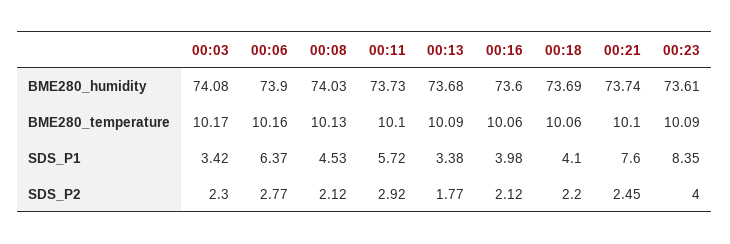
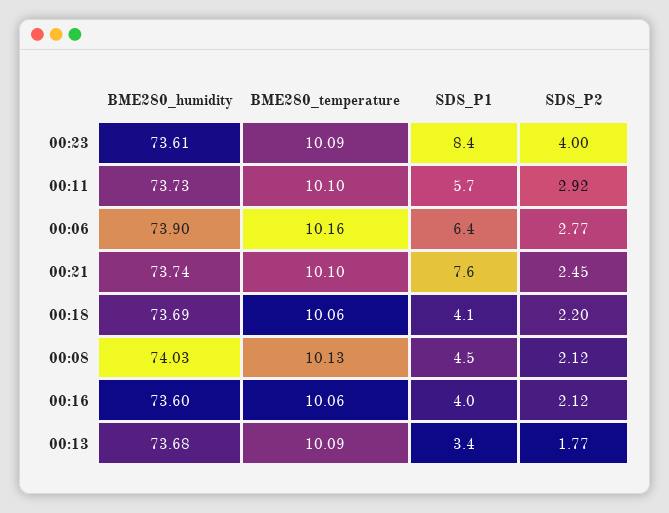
  {
-   "00:03": {
-     "BME280_humidity": 74.08,
-     "BME280_temperature": 10.17,
-     "SDS_P1": 3.42,
-     "SDS_P2": 2.3
-   },
    "00:06": {
      "BME280_humidity": 73.9,
      "BME280_temperature": 10.16,
      "SDS_P1": 6.37,
      "SDS_P2": 2.77
    },
    "00:08": {
      "BME280_humidity": 74.03,
      "BME280_temperature": 10.13,
      "SDS_P1": 4.53,
      "SDS_P2": 2.12
    },
    "00:11": {
      "BME280_humidity": 73.73,
      "BME280_temperature": 10.1,
      "SDS_P1": 5.72,
      "SDS_P2": 2.92
    },
    "00:13": {
      "BME280_humidity": 73.68,
      "BME280_temperature": 10.09,
      "SDS_P1": 3.38,
      "SDS_P2": 1.77
    },
    "00:16": {
      "BME280_humidity": 73.6,
      "BME280_temperature": 10.06,
      "SDS_P1": 3.98,
      "SDS_P2": 2.12
    },
    "00:18": {
      "BME280_humidity": 73.69,
      "BME280_temperature": 10.06,
      "SDS_P1": 4.1,
      "SDS_P2": 2.2
    },
    "00:21": {
      "BME280_humidity": 73.74,
      "BME280_temperature": 10.1,
      "SDS_P1": 7.6,
      "SDS_P2": 2.45
    },
    "00:23": {
      "BME280_humidity": 73.61,
      "BME280_temperature": 10.09,
      "SDS_P1": 8.35,
      "SDS_P2": 4
    }
  }

